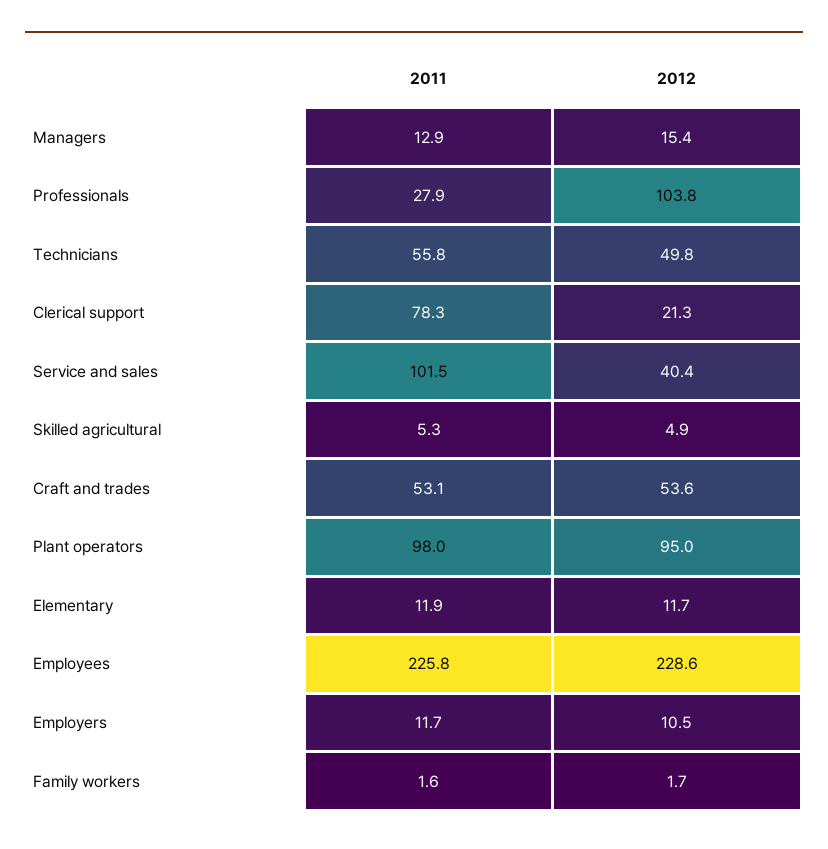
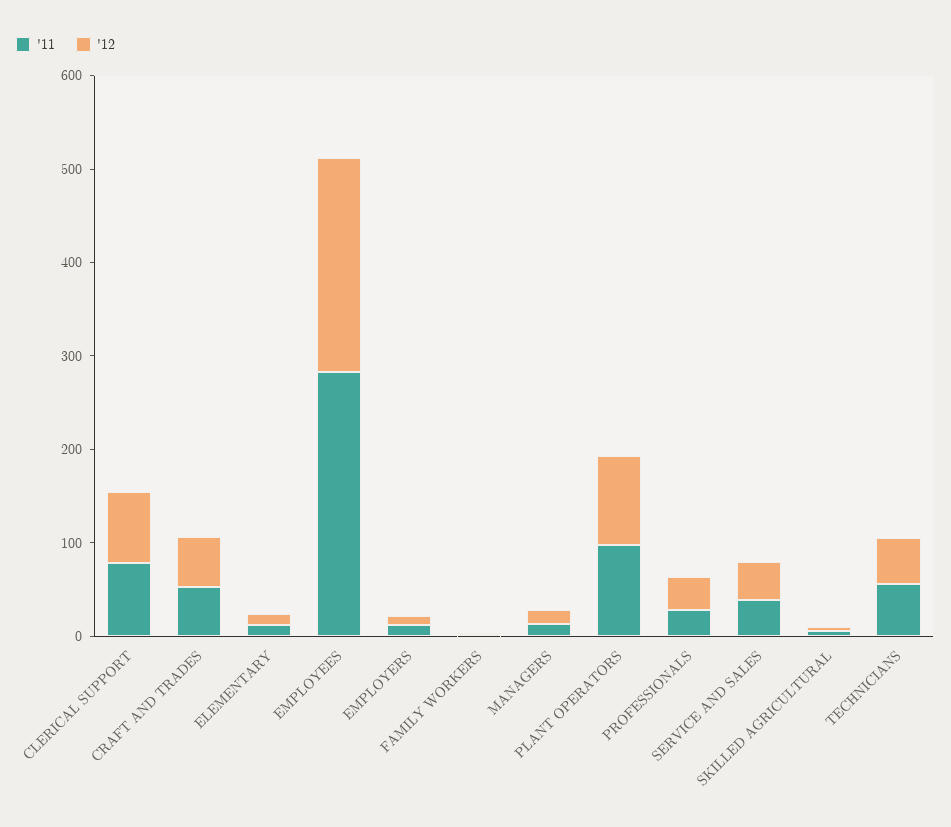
  {
    "2011": {
      "Managers": 12.9,
      "Professionals": 27.9,
      "Technicians": 55.8,
      "Clerical support": 78.3,
-     "Service and sales": 101.5,
+     "Service and sales": 40,
      "Skilled agricultural": 5.3,
      "Craft and trades": 53.1,
      "Plant operators": 98,
      "Elementary": 11.9,
-     "Employees": 225.8,
+     "Employees": 280,
      "Employers": 11.7,
      "Family workers": 1.6
    },
    "2012": {
      "Managers": 15.4,
-     "Professionals": 103.8,
+     "Professionals": 40,
      "Technicians": 49.8,
-     "Clerical support": 21.3,
+     "Clerical support": 80,
      "Service and sales": 40.4,
      "Skilled agricultural": 4.9,
      "Craft and trades": 53.6,
      "Plant operators": 95,
      "Elementary": 11.7,
      "Employees": 228.6,
      "Employers": 10.5,
      "Family workers": 1.7
    }
  }

